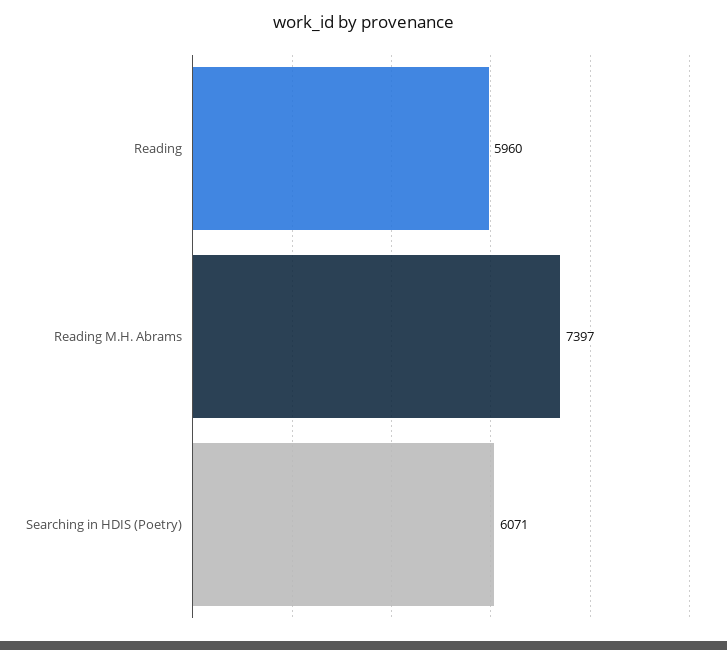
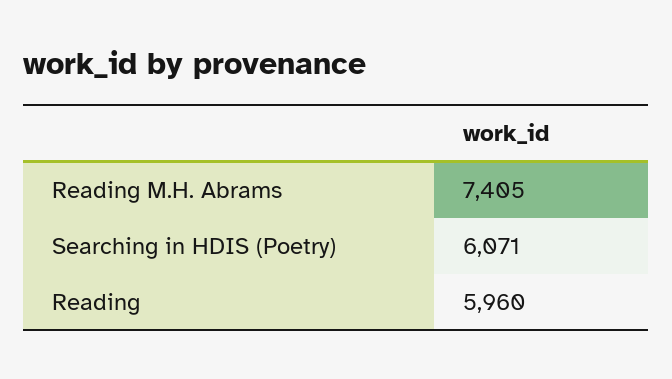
  {
    "Reading": 5960,
-   "Reading M.H. Abrams": 7397,
+   "Reading M.H. Abrams": 7405,
    "Searching in HDIS (Poetry)": 6071
  }

